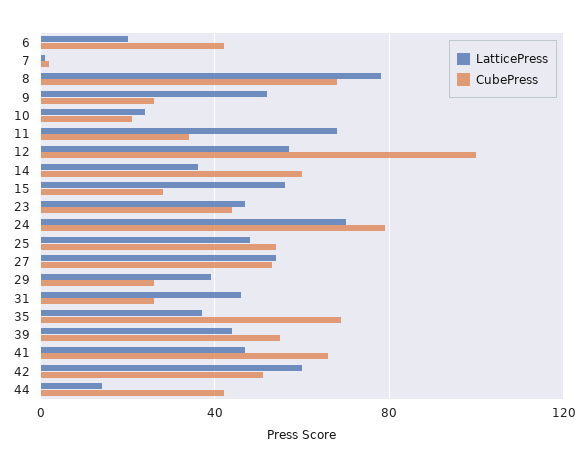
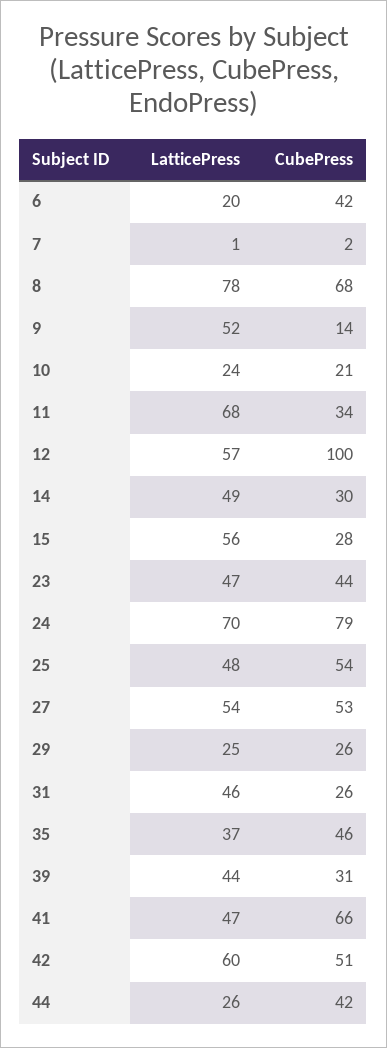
  {
    "LatticePress": {
      "6": 20,
      "7": 1,
      "8": 78,
      "9": 52,
      "10": 24,
      "11": 68,
      "12": 57,
-     "14": 35,
+     "14": 49,
      "15": 56,
      "23": 47,
      "24": 70,
      "25": 48,
      "27": 54,
-     "29": 40,
+     "29": 25,
      "31": 46,
      "35": 37,
      "39": 44,
      "41": 47,
      "42": 60,
-     "44": 15
+     "44": 26
    },
    "CubePress": {
      "6": 42,
      "7": 2,
      "8": 68,
-     "9": 25,
+     "9": 14,
      "10": 21,
      "11": 34,
      "12": 100,
-     "14": 60,
+     "14": 30,
      "15": 28,
      "23": 44,
      "24": 79,
      "25": 54,
      "27": 53,
      "29": 26,
      "31": 26,
-     "35": 70,
+     "35": 46,
-     "39": 55,
+     "39": 31,
      "41": 66,
      "42": 51,
      "44": 42
    }
  }

